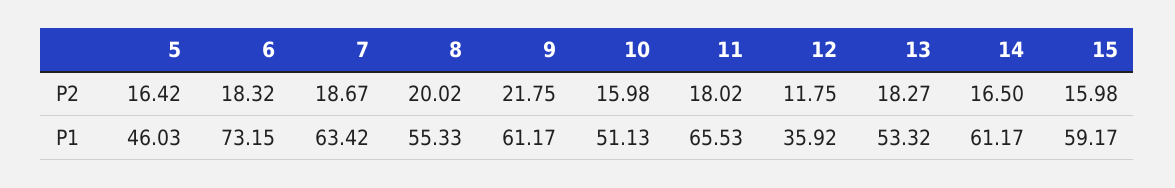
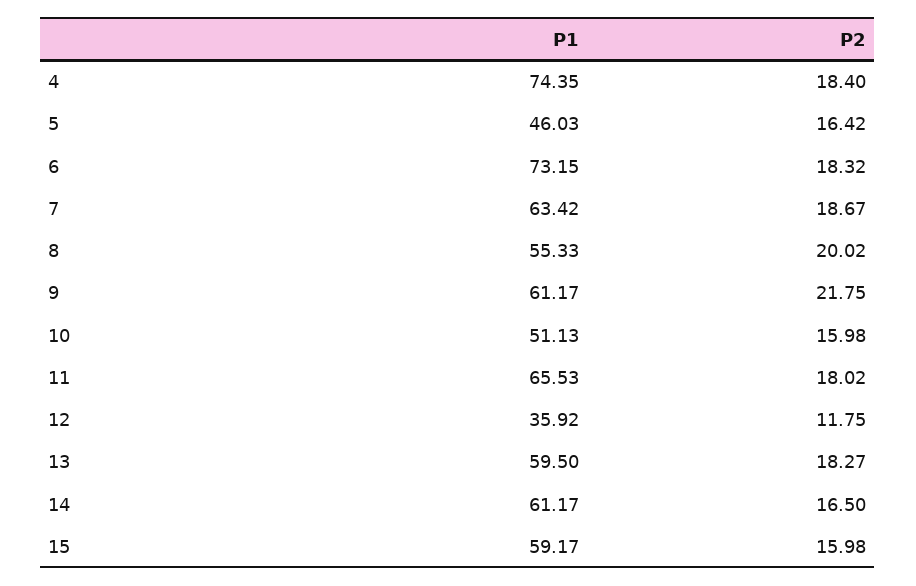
  {
    "5": {
      "P2": 16.42,
      "P1": 46.03
    },
    "6": {
      "P2": 18.32,
      "P1": 73.15
    },
    "7": {
      "P2": 18.67,
      "P1": 63.42
    },
    "8": {
      "P2": 20.02,
      "P1": 55.33
    },
    "9": {
      "P2": 21.75,
      "P1": 61.17
    },
    "10": {
      "P2": 15.98,
      "P1": 51.13
    },
    "11": {
      "P2": 18.02,
      "P1": 65.53
    },
    "12": {
      "P2": 11.75,
      "P1": 35.92
    },
    "13": {
      "P2": 18.27,
-     "P1": 53.32
+     "P1": 59.5
    },
    "14": {
      "P2": 16.5,
      "P1": 61.17
    },
    "15": {
      "P2": 15.98,
      "P1": 59.17
-   }
+   },
+   "4": {
+     "P1": 74.35,
+     "P2": 18.4
+   }
  }

